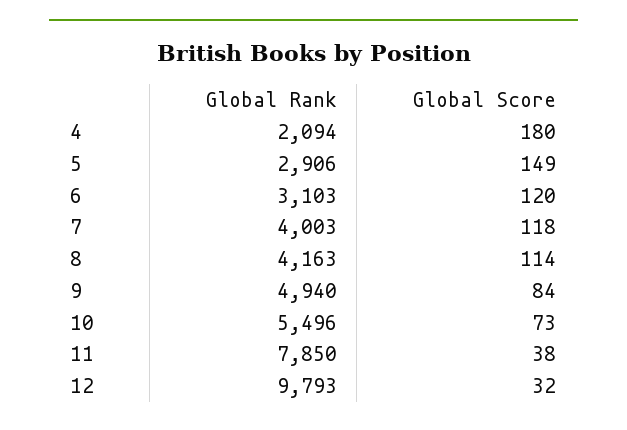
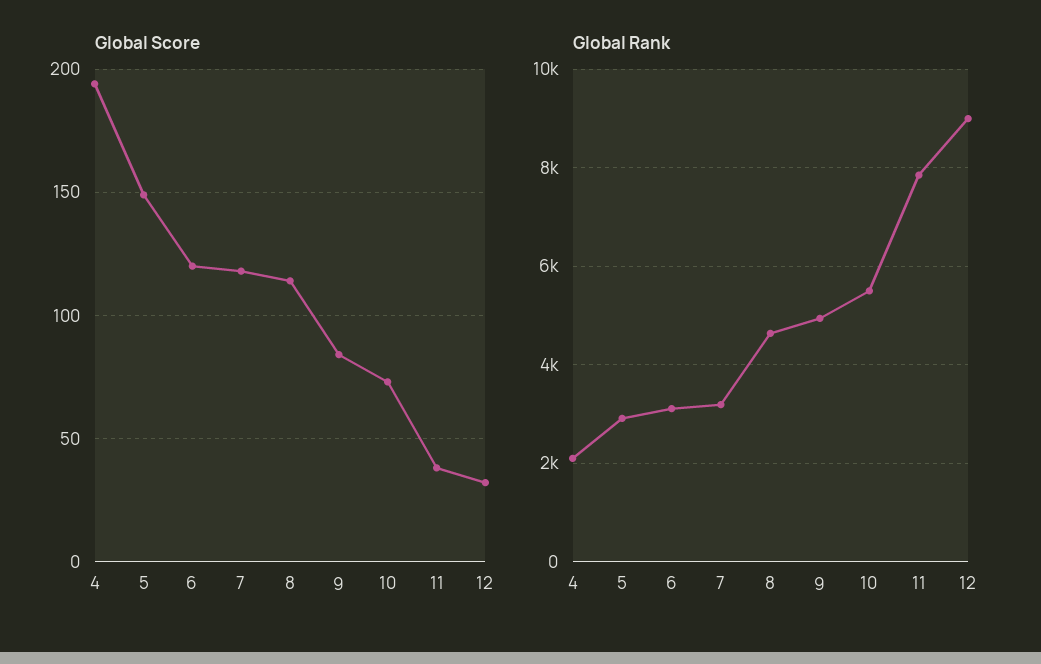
  {
    "Global Rank": {
      "4": 2094,
      "5": 2906,
      "6": 3103,
-     "7": 4003,
+     "7": 3200,
-     "8": 4163,
+     "8": 4600,
      "9": 4940,
      "10": 5496,
      "11": 7850,
-     "12": 9793
+     "12": 9000
    },
    "Global Score": {
-     "4": 180,
+     "4": 195,
      "5": 149,
      "6": 120,
      "7": 118,
      "8": 114,
      "9": 84,
      "10": 73,
      "11": 38,
      "12": 32
    }
  }

